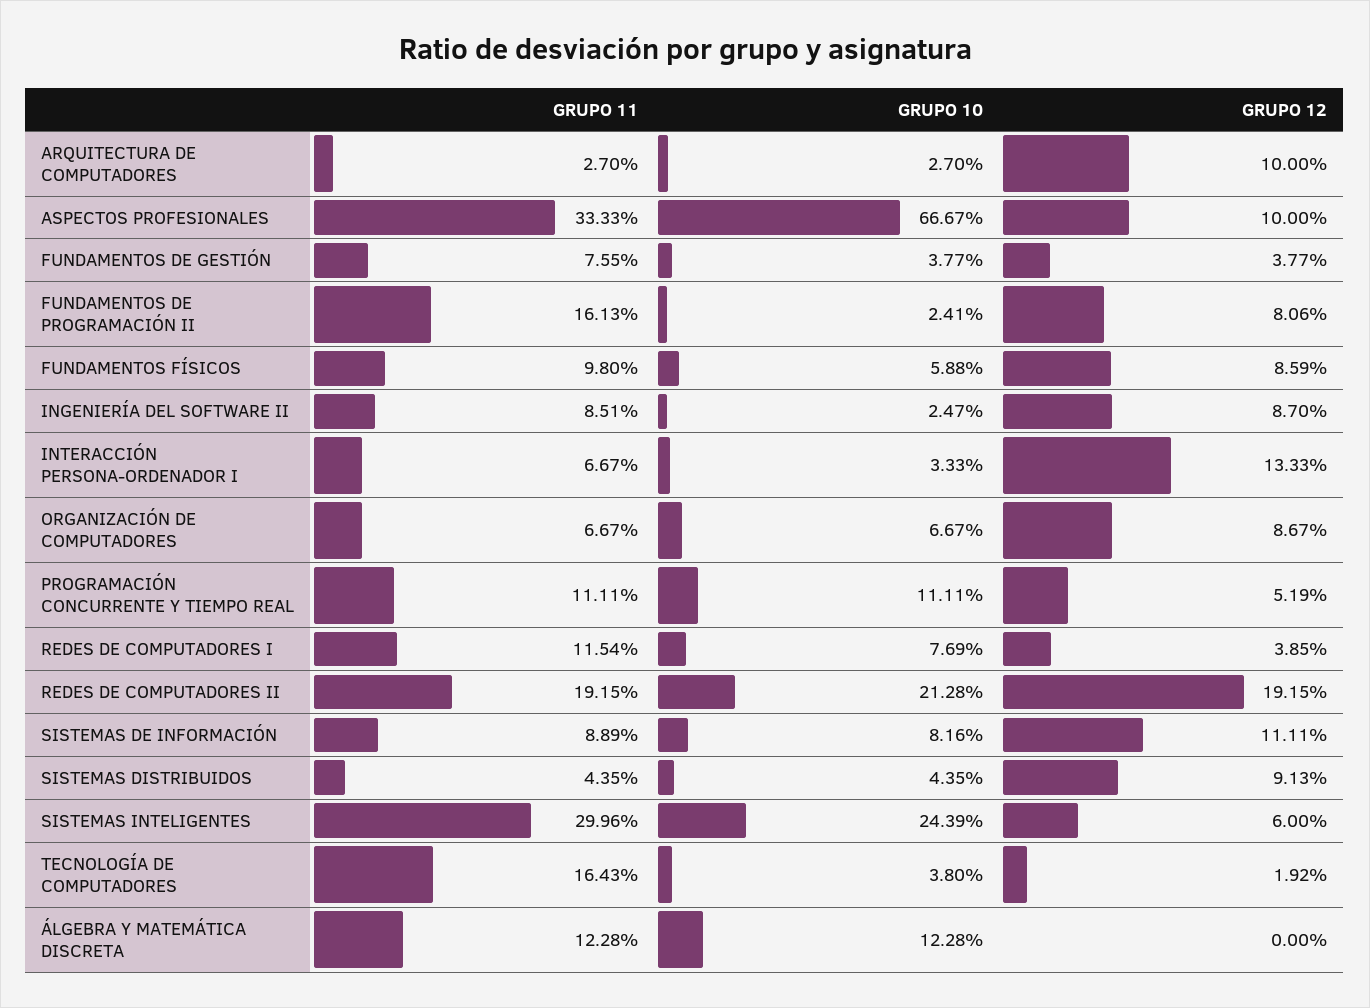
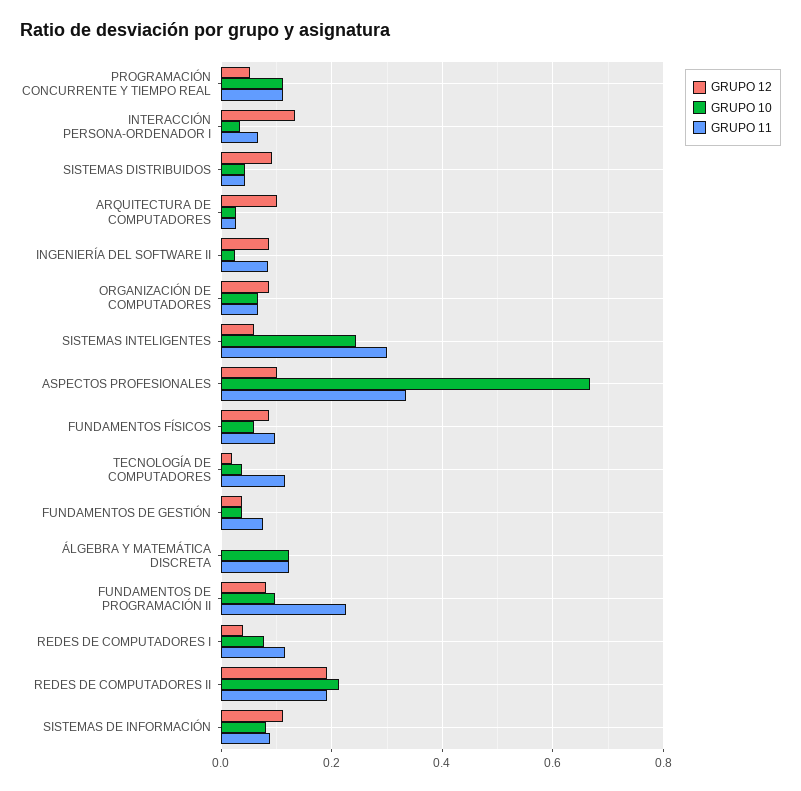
  {
    "GRUPO 11": {
      "ARQUITECTURA DE COMPUTADORES": 0.027,
      "ASPECTOS PROFESIONALES": 0.3333,
      "FUNDAMENTOS DE GESTIÓN": 0.0755,
-     "FUNDAMENTOS DE PROGRAMACIÓN II": 0.1613,
+     "FUNDAMENTOS DE PROGRAMACIÓN II": 0.22,
      "FUNDAMENTOS FÍSICOS": 0.098,
      "INGENIERÍA DEL SOFTWARE II": 0.0851,
      "INTERACCIÓN PERSONA-ORDENADOR I": 0.0667,
      "ORGANIZACIÓN DE COMPUTADORES": 0.0667,
      "PROGRAMACIÓN CONCURRENTE Y TIEMPO REAL": 0.1111,
      "REDES DE COMPUTADORES I": 0.1154,
      "REDES DE COMPUTADORES II": 0.1915,
      "SISTEMAS DE INFORMACIÓN": 0.0889,
      "SISTEMAS DISTRIBUIDOS": 0.0435,
      "SISTEMAS INTELIGENTES": 0.2996,
-     "TECNOLOGÍA DE COMPUTADORES": 0.1643,
+     "TECNOLOGÍA DE COMPUTADORES": 0.12,
      "ÁLGEBRA Y MATEMÁTICA DISCRETA": 0.1228
    },
    "GRUPO 10": {
      "ARQUITECTURA DE COMPUTADORES": 0.027,
      "ASPECTOS PROFESIONALES": 0.6667,
      "FUNDAMENTOS DE GESTIÓN": 0.0377,
-     "FUNDAMENTOS DE PROGRAMACIÓN II": 0.0241,
+     "FUNDAMENTOS DE PROGRAMACIÓN II": 0.1,
      "FUNDAMENTOS FÍSICOS": 0.0588,
      "INGENIERÍA DEL SOFTWARE II": 0.0247,
      "INTERACCIÓN PERSONA-ORDENADOR I": 0.0333,
      "ORGANIZACIÓN DE COMPUTADORES": 0.0667,
      "PROGRAMACIÓN CONCURRENTE Y TIEMPO REAL": 0.1111,
      "REDES DE COMPUTADORES I": 0.0769,
      "REDES DE COMPUTADORES II": 0.2128,
      "SISTEMAS DE INFORMACIÓN": 0.0816,
      "SISTEMAS DISTRIBUIDOS": 0.0435,
      "SISTEMAS INTELIGENTES": 0.2439,
      "TECNOLOGÍA DE COMPUTADORES": 0.038,
      "ÁLGEBRA Y MATEMÁTICA DISCRETA": 0.1228
    },
    "GRUPO 12": {
      "ARQUITECTURA DE COMPUTADORES": 0.1,
      "ASPECTOS PROFESIONALES": 0.1,
      "FUNDAMENTOS DE GESTIÓN": 0.0377,
      "FUNDAMENTOS DE PROGRAMACIÓN II": 0.0806,
      "FUNDAMENTOS FÍSICOS": 0.0859,
      "INGENIERÍA DEL SOFTWARE II": 0.087,
      "INTERACCIÓN PERSONA-ORDENADOR I": 0.1333,
      "ORGANIZACIÓN DE COMPUTADORES": 0.0867,
      "PROGRAMACIÓN CONCURRENTE Y TIEMPO REAL": 0.0519,
      "REDES DE COMPUTADORES I": 0.0385,
      "REDES DE COMPUTADORES II": 0.1915,
      "SISTEMAS DE INFORMACIÓN": 0.1111,
      "SISTEMAS DISTRIBUIDOS": 0.0913,
      "SISTEMAS INTELIGENTES": 0.06,
      "TECNOLOGÍA DE COMPUTADORES": 0.0192,
      "ÁLGEBRA Y MATEMÁTICA DISCRETA": 0
    }
  }

